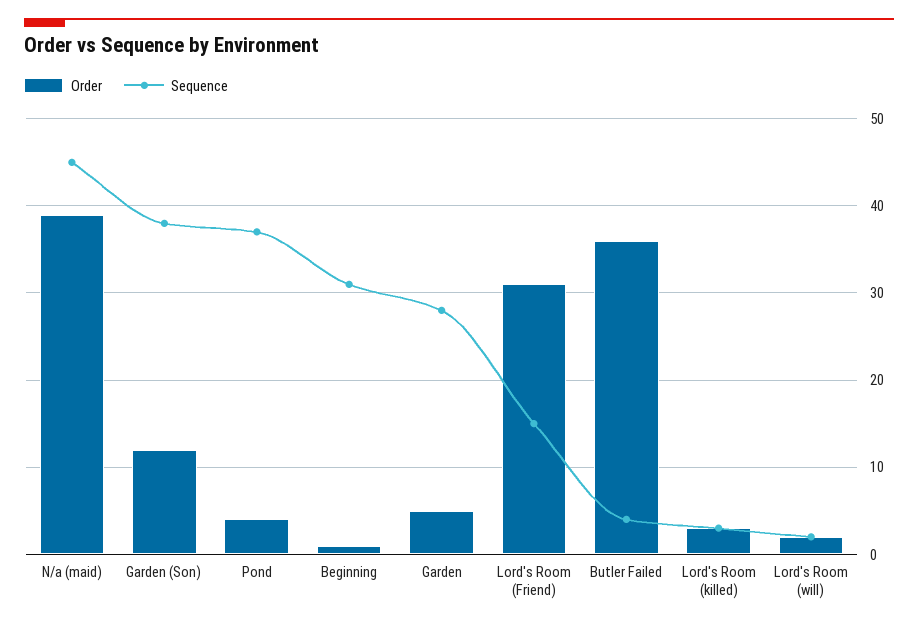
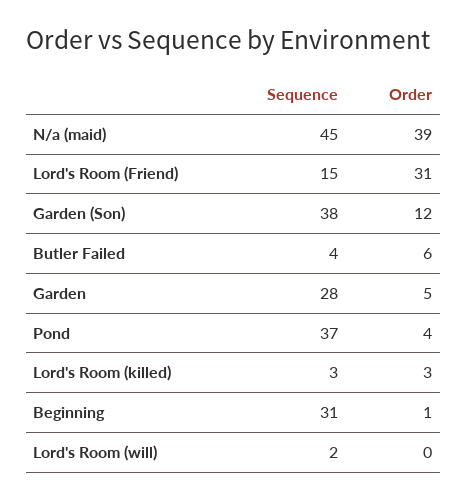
  {
    "Order": {
      "N/a (maid)": 39,
      "Garden (Son)": 12,
      "Pond": 4,
      "Beginning": 1,
      "Garden": 5,
      "Lord's Room (Friend)": 31,
-     "Butler Failed": 36,
+     "Butler Failed": 6,
      "Lord's Room (killed)": 3,
-     "Lord's Room (will)": 2
+     "Lord's Room (will)": 0
    },
    "Sequence": {
      "N/a (maid)": 45,
      "Garden (Son)": 38,
      "Pond": 37,
      "Beginning": 31,
      "Garden": 28,
      "Lord's Room (Friend)": 15,
      "Butler Failed": 4,
      "Lord's Room (killed)": 3,
      "Lord's Room (will)": 2
    }
  }

